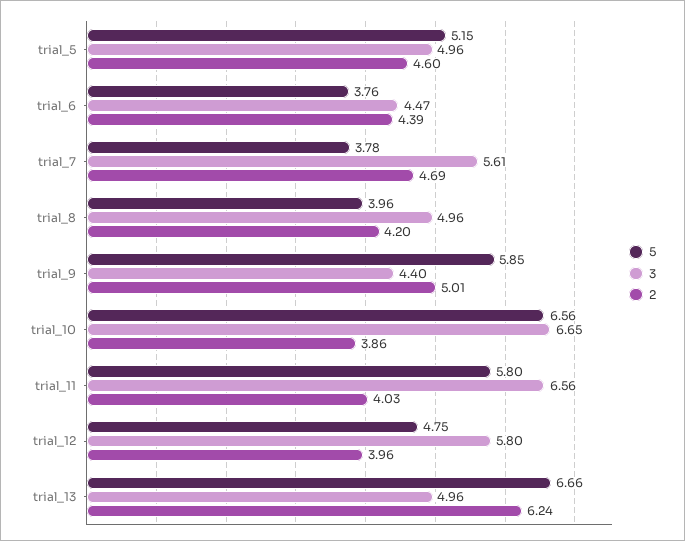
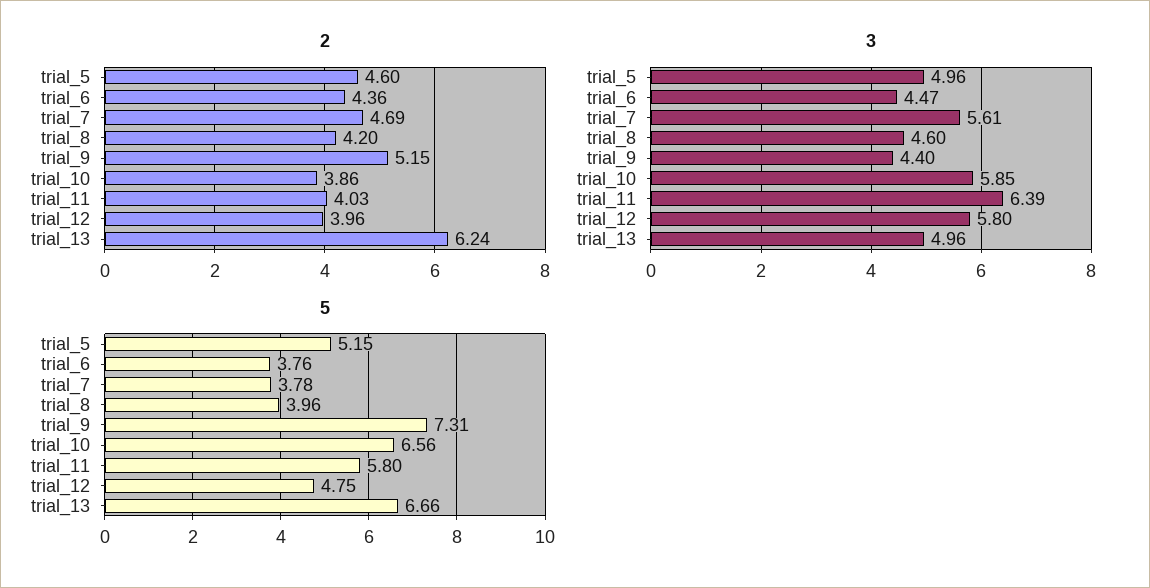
  {
    "5": {
      "trial_5": 5.15,
      "trial_6": 3.76,
      "trial_7": 3.78,
      "trial_8": 3.96,
-     "trial_9": 5.85,
+     "trial_9": 7.31,
      "trial_10": 6.56,
      "trial_11": 5.8,
      "trial_12": 4.75,
      "trial_13": 6.66
    },
    "3": {
      "trial_5": 4.96,
      "trial_6": 4.47,
      "trial_7": 5.61,
-     "trial_8": 4.96,
+     "trial_8": 4.6,
      "trial_9": 4.4,
-     "trial_10": 6.65,
+     "trial_10": 5.85,
-     "trial_11": 6.56,
+     "trial_11": 6.39,
      "trial_12": 5.8,
      "trial_13": 4.96
    },
    "2": {
      "trial_5": 4.6,
-     "trial_6": 4.39,
+     "trial_6": 4.36,
      "trial_7": 4.69,
      "trial_8": 4.2,
-     "trial_9": 5.01,
+     "trial_9": 5.15,
      "trial_10": 3.86,
      "trial_11": 4.03,
      "trial_12": 3.96,
      "trial_13": 6.24
    }
  }

